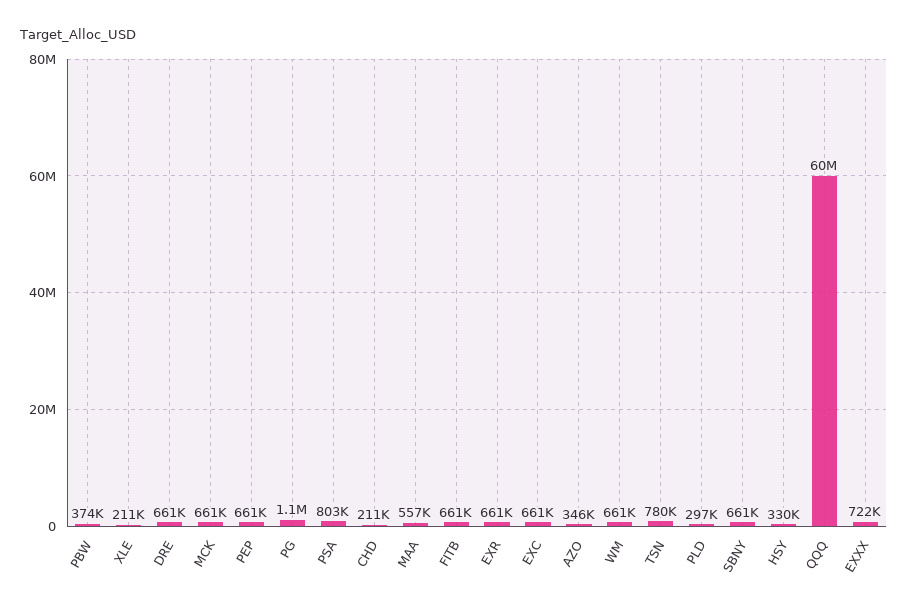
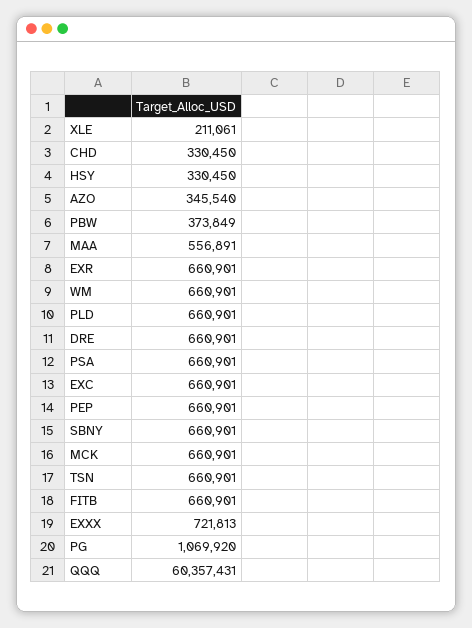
  {
    "PBW": 373849,
    "XLE": 211061,
    "DRE": 660901,
    "MCK": 660901,
    "PEP": 660901,
    "PG": 1069920,
-   "PSA": 803000,
+   "PSA": 660901,
-   "CHD": 211000,
+   "CHD": 330450,
    "MAA": 556891,
    "FITB": 660901,
    "EXR": 660901,
    "EXC": 660901,
    "AZO": 345540,
    "WM": 660901,
-   "TSN": 780000,
+   "TSN": 660901,
-   "PLD": 297000,
+   "PLD": 660901,
    "SBNY": 660901,
    "HSY": 330450,
    "QQQ": 60357431,
    "EXXX": 721813
  }

